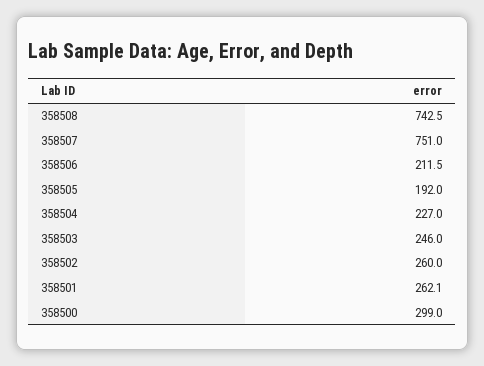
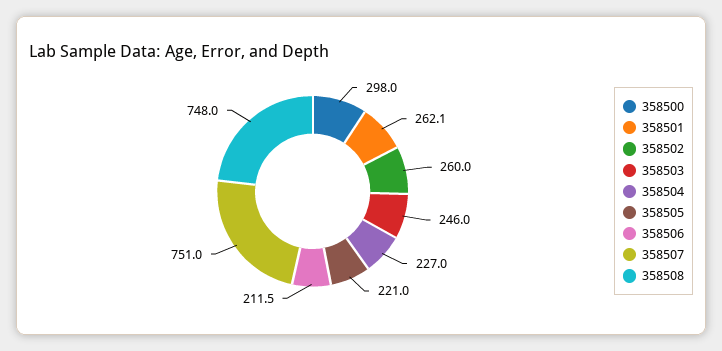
  {
-   "358508": 742.5,
+   "358508": 748,
    "358507": 751,
    "358506": 211.5,
-   "358505": 192,
+   "358505": 221,
    "358504": 227,
    "358503": 246,
    "358502": 260,
    "358501": 262.1,
-   "358500": 299
+   "358500": 298
  }

